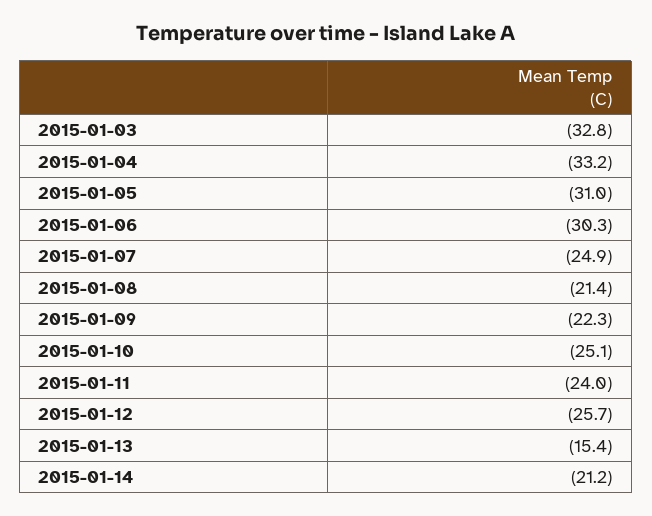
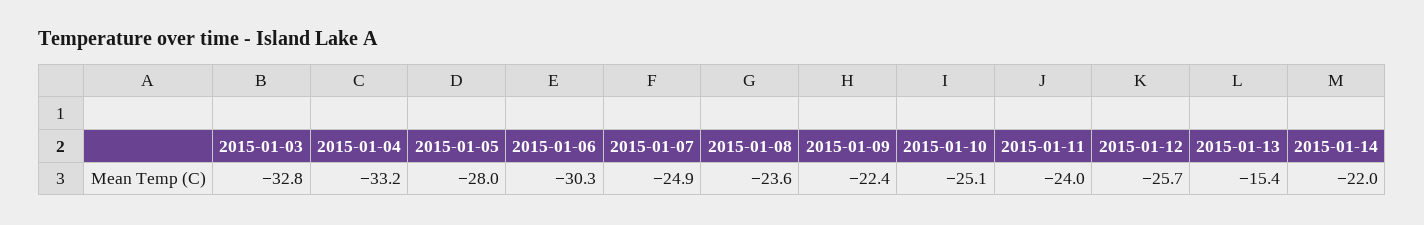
  {
    "2015-01-03": -32.8,
    "2015-01-04": -33.2,
-   "2015-01-05": -31,
+   "2015-01-05": -28,
    "2015-01-06": -30.3,
    "2015-01-07": -24.9,
-   "2015-01-08": -21.4,
+   "2015-01-08": -23.6,
-   "2015-01-09": -22.3,
+   "2015-01-09": -22.4,
    "2015-01-10": -25.1,
    "2015-01-11": -24,
    "2015-01-12": -25.7,
    "2015-01-13": -15.4,
-   "2015-01-14": -21.2
+   "2015-01-14": -22
  }

